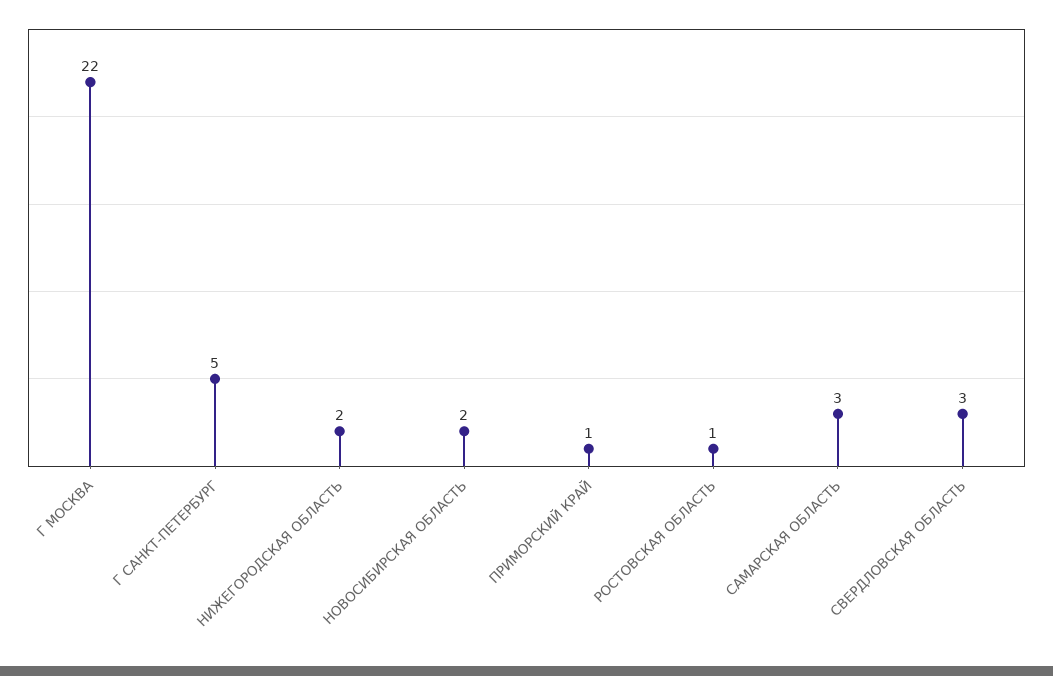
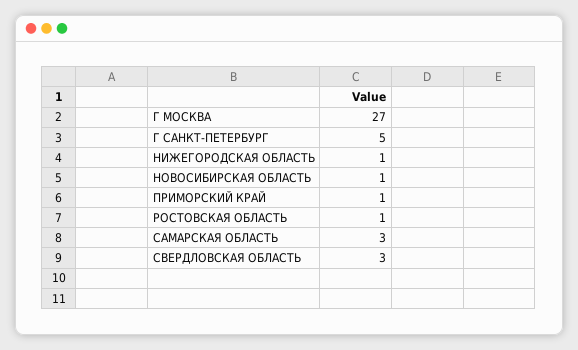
  {
-   "Г МОСКВА": 22,
+   "Г МОСКВА": 27,
    "Г САНКТ-ПЕТЕРБУРГ": 5,
-   "НИЖЕГОРОДСКАЯ ОБЛАСТЬ": 2,
+   "НИЖЕГОРОДСКАЯ ОБЛАСТЬ": 1,
-   "НОВОСИБИРСКАЯ ОБЛАСТЬ": 2,
+   "НОВОСИБИРСКАЯ ОБЛАСТЬ": 1,
    "ПРИМОРСКИЙ КРАЙ": 1,
    "РОСТОВСКАЯ ОБЛАСТЬ": 1,
    "САМАРСКАЯ ОБЛАСТЬ": 3,
    "СВЕРДЛОВСКАЯ ОБЛАСТЬ": 3
  }

